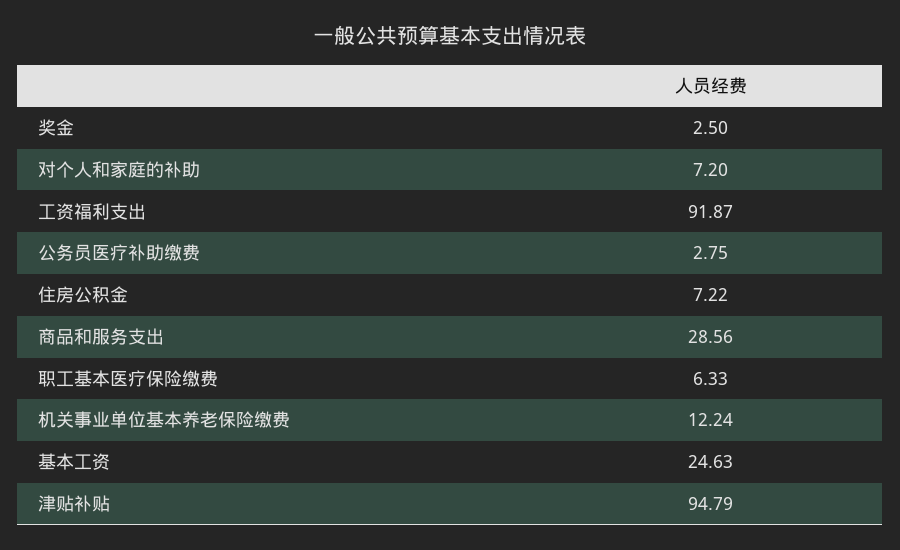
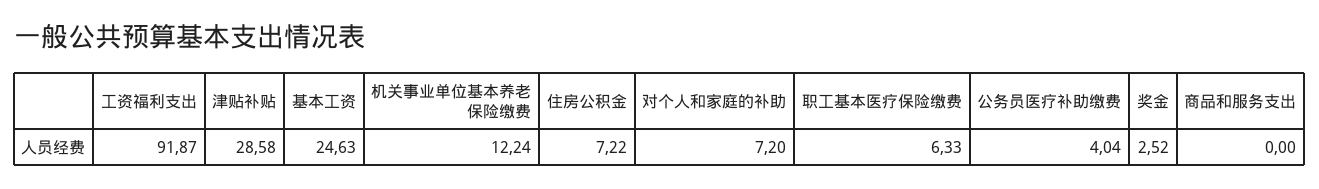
  {
-   "奖金": 2.5,
+   "奖金": 2.52,
    "对个人和家庭的补助": 7.2,
    "工资福利支出": 91.87,
-   "公务员医疗补助缴费": 2.75,
+   "公务员医疗补助缴费": 4.04,
    "住房公积金": 7.22,
-   "商品和服务支出": 28.56,
+   "商品和服务支出": 0,
    "职工基本医疗保险缴费": 6.33,
    "机关事业单位基本养老保险缴费": 12.24,
    "基本工资": 24.63,
-   "津贴补贴": 94.79
+   "津贴补贴": 28.58
  }

